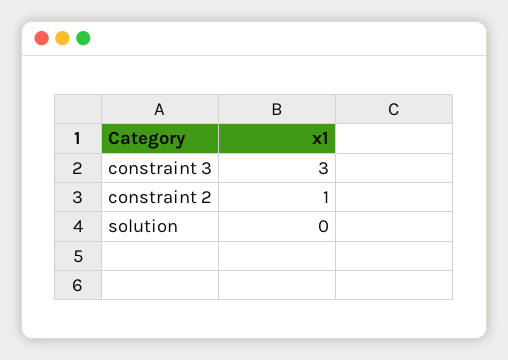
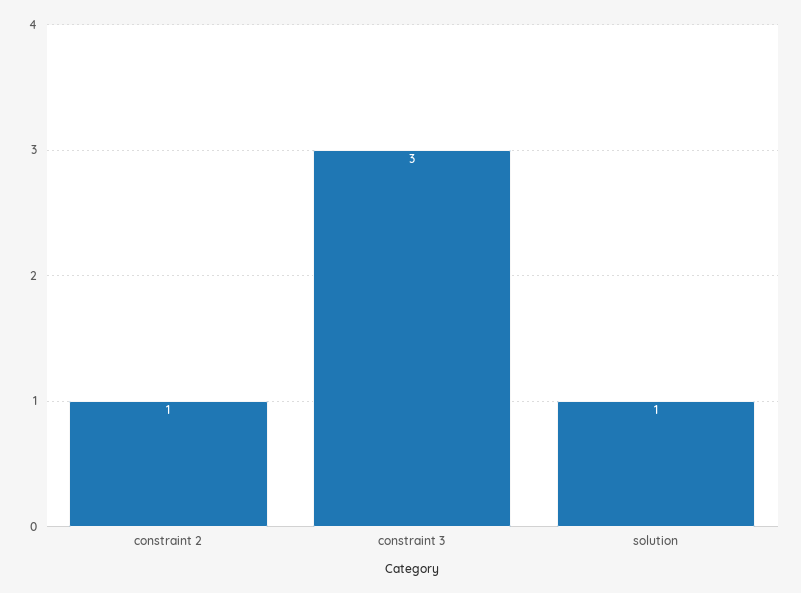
  {
    "constraint 3": 3,
    "constraint 2": 1,
-   "solution": 0
+   "solution": 1
  }

